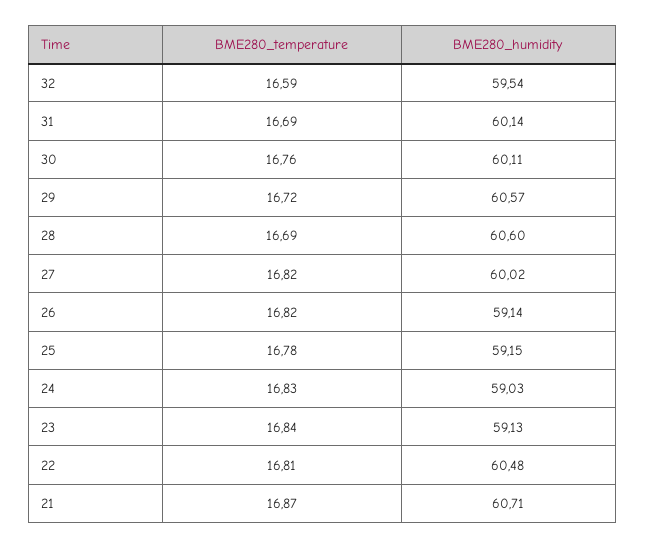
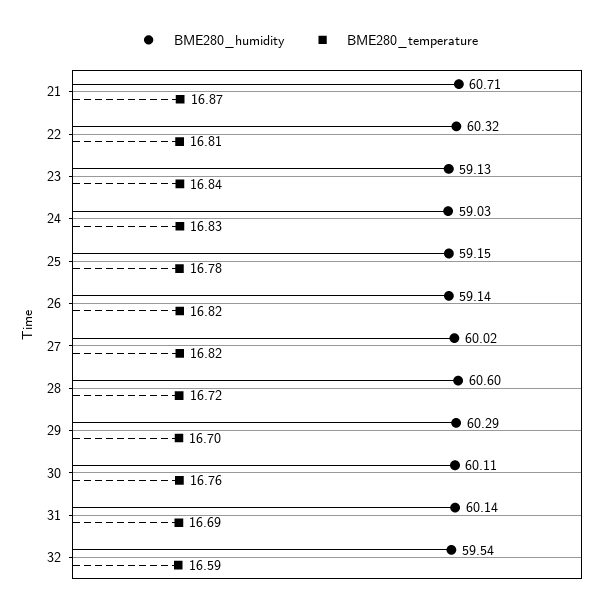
  {
    "BME280_temperature": {
      "32": 16.59,
      "31": 16.69,
      "30": 16.76,
-     "29": 16.72,
+     "29": 16.7,
-     "28": 16.69,
+     "28": 16.72,
      "27": 16.82,
      "26": 16.82,
      "25": 16.78,
      "24": 16.83,
      "23": 16.84,
      "22": 16.81,
      "21": 16.87
    },
    "BME280_humidity": {
      "32": 59.54,
      "31": 60.14,
      "30": 60.11,
-     "29": 60.57,
+     "29": 60.29,
      "28": 60.6,
      "27": 60.02,
      "26": 59.14,
      "25": 59.15,
      "24": 59.03,
      "23": 59.13,
-     "22": 60.48,
+     "22": 60.32,
      "21": 60.71
    }
  }

